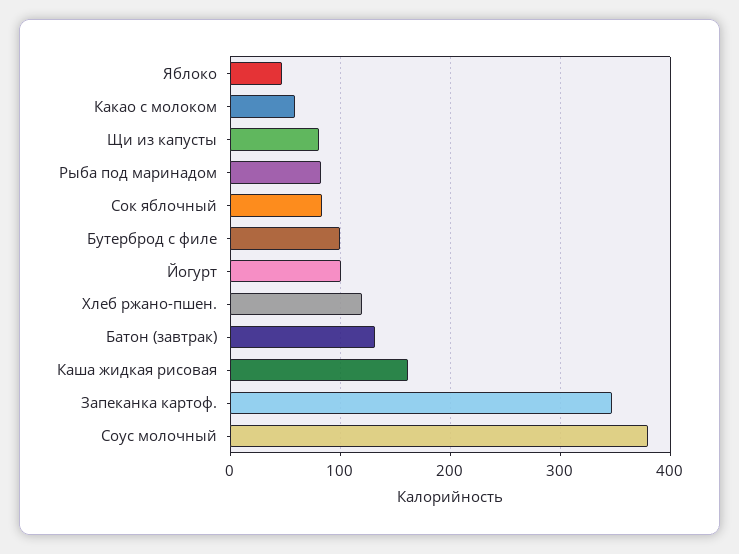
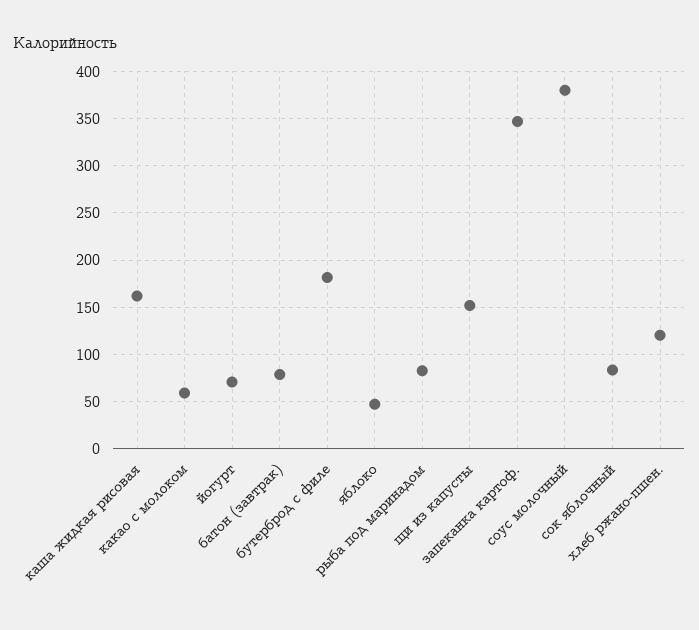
  {
    "Яблоко": 50,
    "Какао с молоком": 60,
-   "Щи из капусты": 80,
+   "Щи из капусты": 150,
    "Рыба под маринадом": 80,
    "Сок яблочный": 80,
-   "Бутерброд с филе": 100,
+   "Бутерброд с филе": 180,
-   "Йогурт": 100,
+   "Йогурт": 70,
    "Хлеб ржано-пшен.": 120,
-   "Батон (завтрак)": 130,
+   "Батон (завтрак)": 80,
    "Каша жидкая рисовая": 160,
    "Запеканка картоф.": 350,
    "Соус молочный": 380
  }

